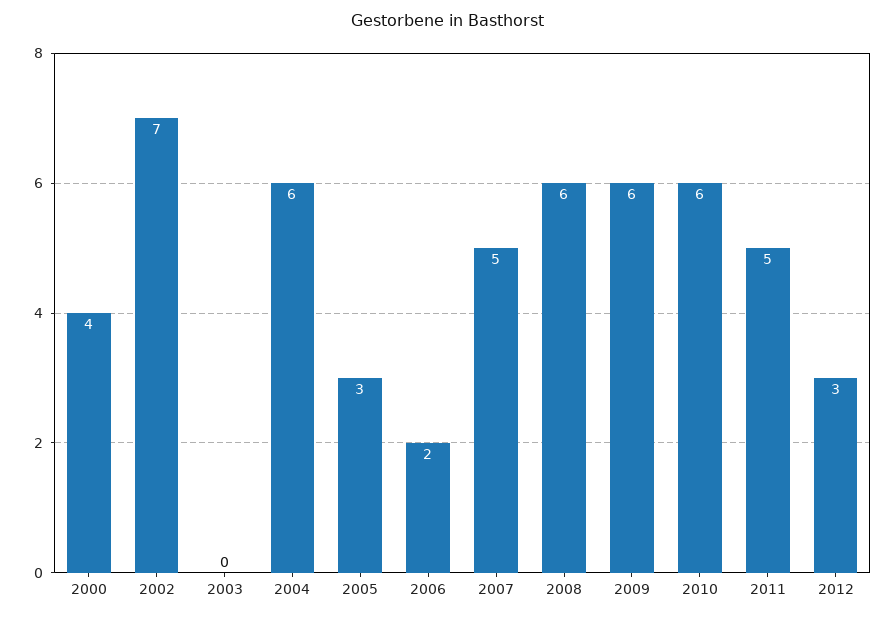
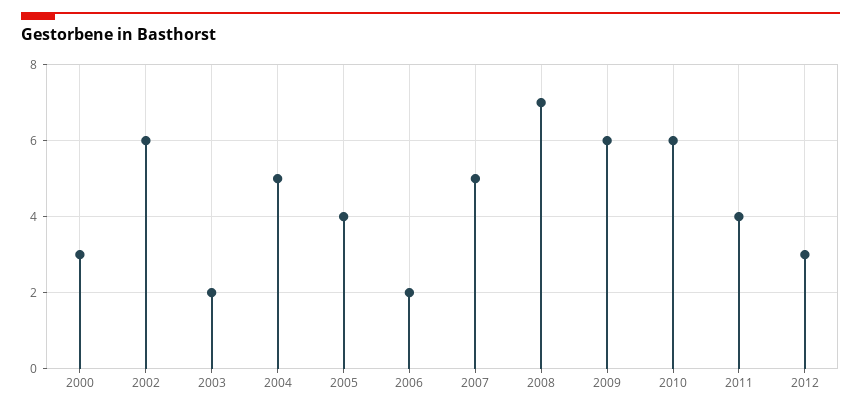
  {
-   "2000": 4,
+   "2000": 3,
-   "2002": 7,
+   "2002": 6,
-   "2003": 0,
+   "2003": 2,
-   "2004": 6,
+   "2004": 5,
-   "2005": 3,
+   "2005": 4,
    "2006": 2,
    "2007": 5,
-   "2008": 6,
+   "2008": 7,
    "2009": 6,
    "2010": 6,
-   "2011": 5,
+   "2011": 4,
    "2012": 3
  }

